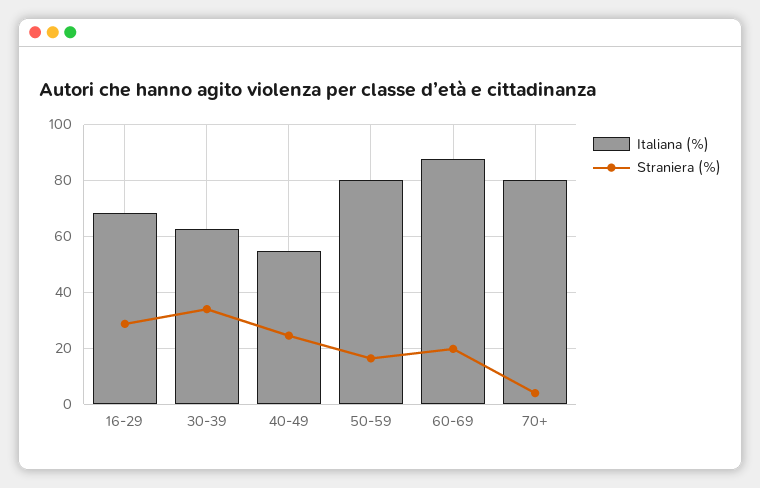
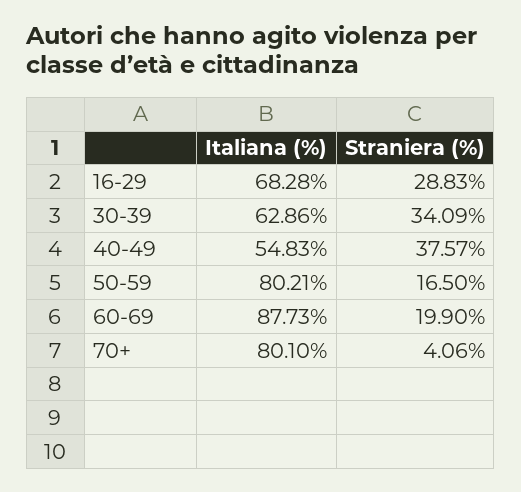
  {
    "Italiana (%)": {
      "16-29": 68.28,
      "30-39": 62.86,
      "40-49": 54.83,
      "50-59": 80.21,
      "60-69": 87.73,
      "70+": 80.1
    },
    "Straniera (%)": {
      "16-29": 28.83,
      "30-39": 34.09,
-     "40-49": 25,
+     "40-49": 37.57,
      "50-59": 16.5,
      "60-69": 19.9,
      "70+": 4.06
    }
  }

